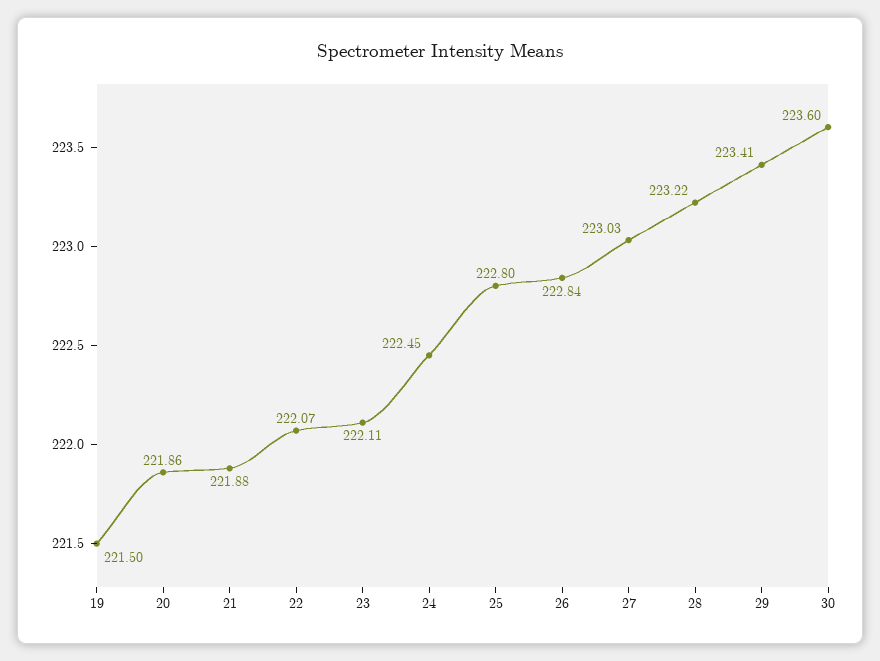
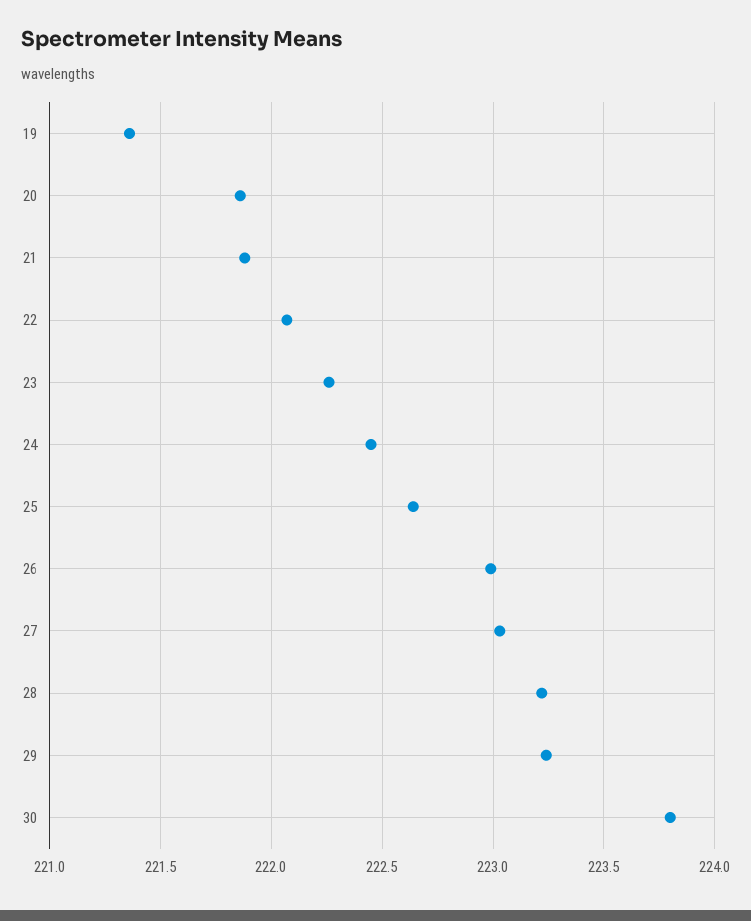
  {
-   "19": 221.5,
+   "19": 221.35,
    "20": 221.86,
    "21": 221.88,
    "22": 222.07,
-   "23": 222.11,
+   "23": 222.25,
    "24": 222.45,
-   "25": 222.8,
+   "25": 222.65,
-   "26": 222.84,
+   "26": 223,
    "27": 223.03,
    "28": 223.22,
-   "29": 223.41,
+   "29": 223.25,
-   "30": 223.6
+   "30": 223.8
  }

